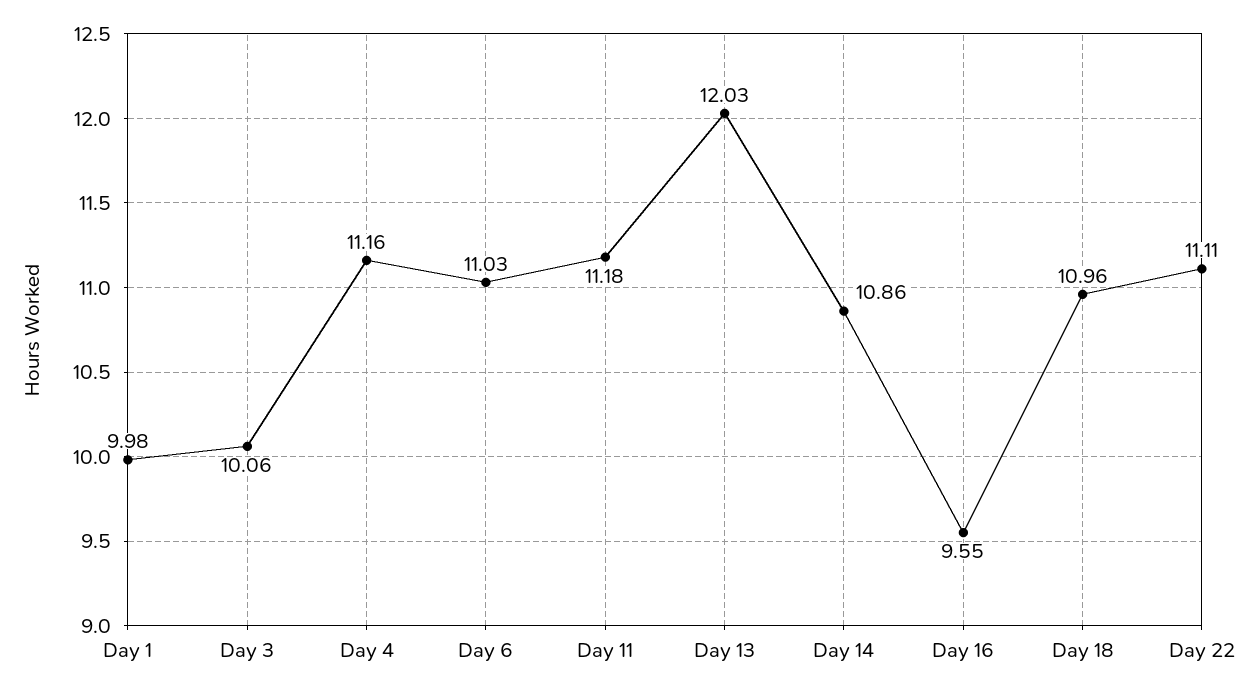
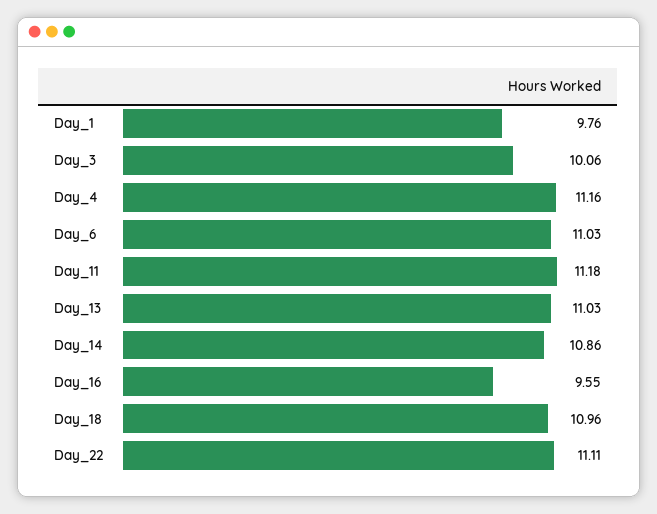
  {
-   "Day 1": 9.98,
+   "Day 1": 9.76,
    "Day 3": 10.06,
    "Day 4": 11.16,
    "Day 6": 11.03,
    "Day 11": 11.18,
-   "Day 13": 12.03,
+   "Day 13": 11.03,
    "Day 14": 10.86,
    "Day 16": 9.55,
    "Day 18": 10.96,
    "Day 22": 11.11
  }

